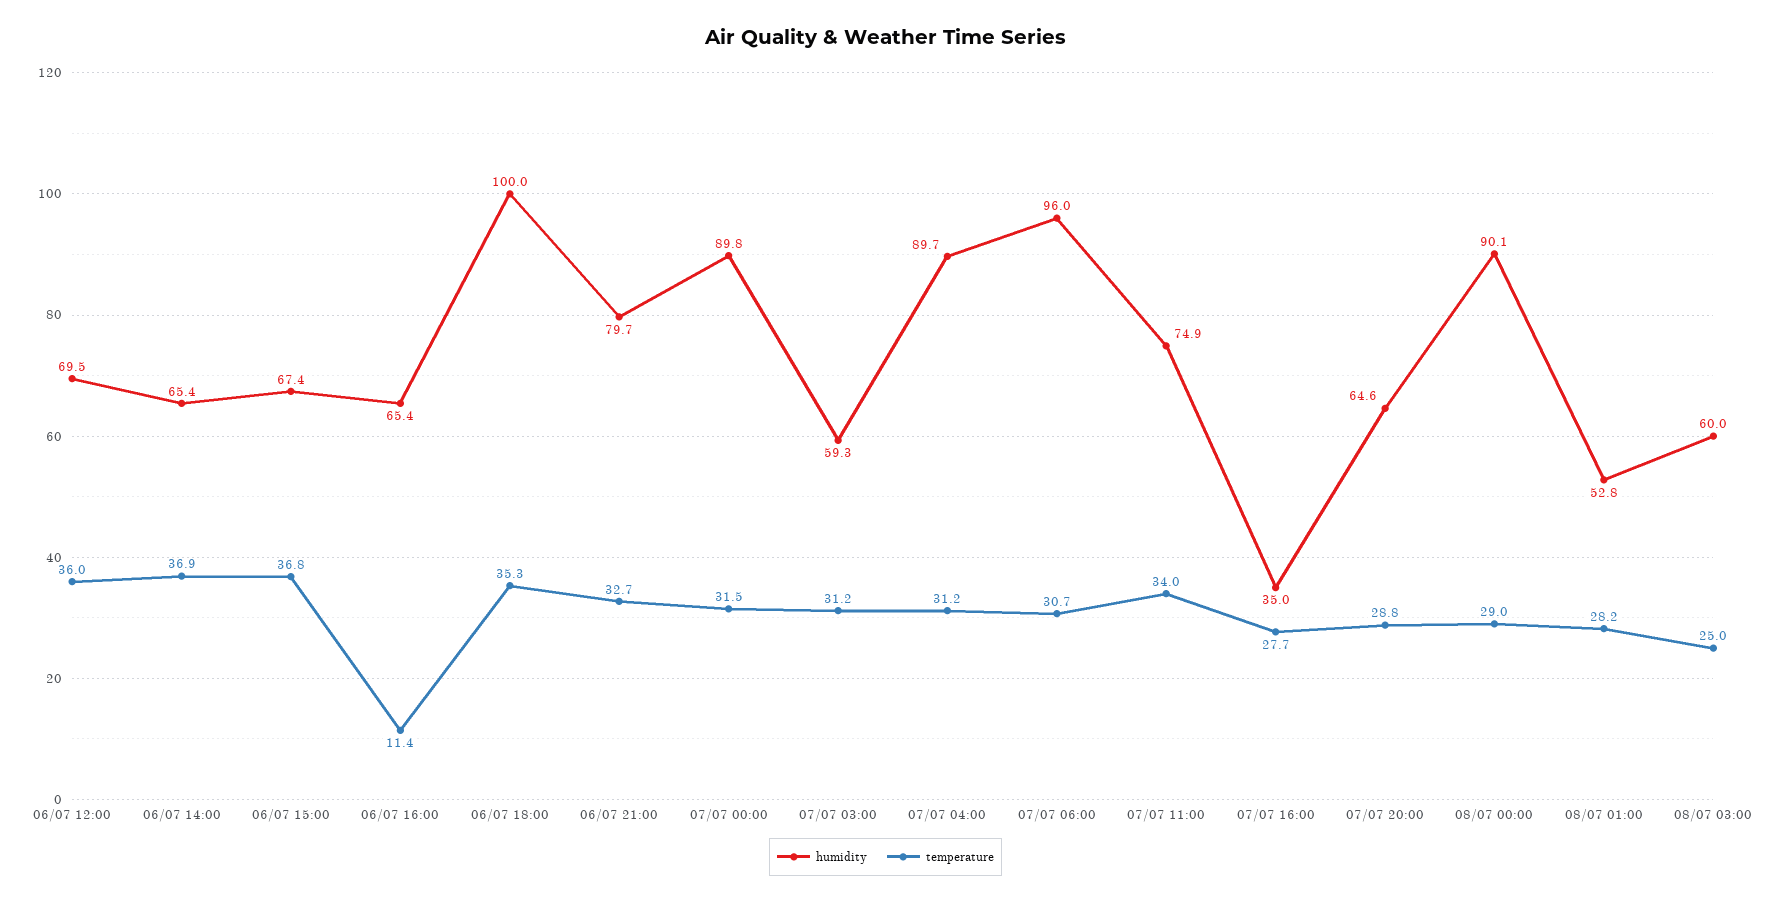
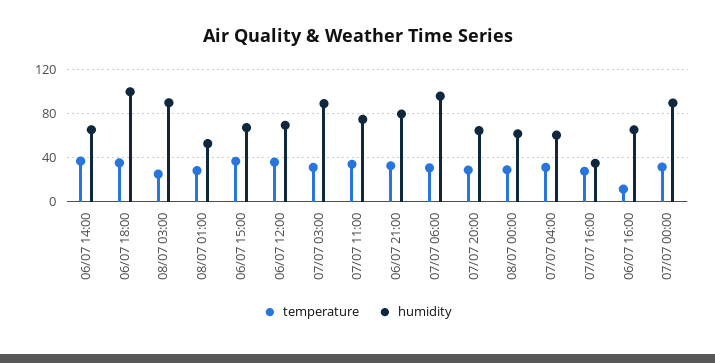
  {
    "humidity": {
      "06/07 12:00": 69.5,
      "06/07 14:00": 65.4,
      "06/07 15:00": 67.4,
      "06/07 16:00": 65.4,
      "06/07 18:00": 100,
      "06/07 21:00": 79.7,
      "07/07 00:00": 89.8,
-     "07/07 03:00": 59.3,
+     "07/07 03:00": 90,
-     "07/07 04:00": 89.7,
+     "07/07 04:00": 60,
      "07/07 06:00": 96,
      "07/07 11:00": 74.9,
      "07/07 16:00": 35,
      "07/07 20:00": 64.6,
-     "08/07 00:00": 90.1,
+     "08/07 00:00": 60,
      "08/07 01:00": 52.8,
-     "08/07 03:00": 60
+     "08/07 03:00": 90
    },
    "temperature": {
      "06/07 12:00": 36,
      "06/07 14:00": 36.9,
      "06/07 15:00": 36.8,
      "06/07 16:00": 11.4,
      "06/07 18:00": 35.3,
      "06/07 21:00": 32.7,
      "07/07 00:00": 31.5,
      "07/07 03:00": 31.2,
      "07/07 04:00": 31.2,
      "07/07 06:00": 30.7,
      "07/07 11:00": 34,
      "07/07 16:00": 27.7,
      "07/07 20:00": 28.8,
      "08/07 00:00": 29,
      "08/07 01:00": 28.2,
      "08/07 03:00": 25
    }
  }

